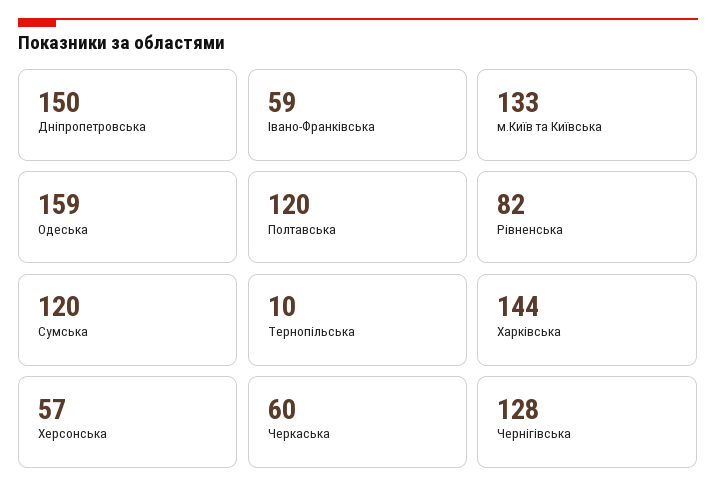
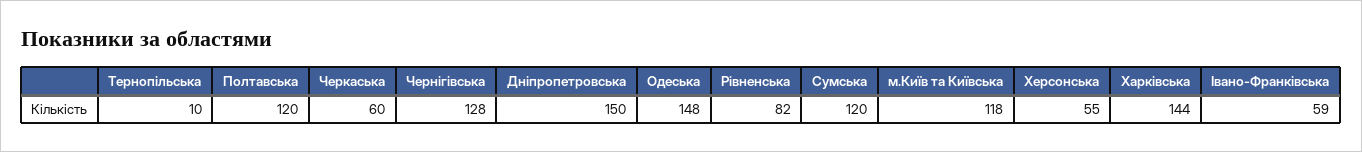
  {
    "Дніпропетровська": 150,
    "Івано-Франківська": 59,
-   "м.Київ та Київська": 133,
+   "м.Київ та Київська": 118,
-   "Одеська": 159,
+   "Одеська": 148,
    "Полтавська": 120,
    "Рівненська": 82,
    "Сумська": 120,
    "Тернопільська": 10,
    "Харківська": 144,
-   "Херсонська": 57,
+   "Херсонська": 55,
    "Черкаська": 60,
    "Чернігівська": 128
  }

